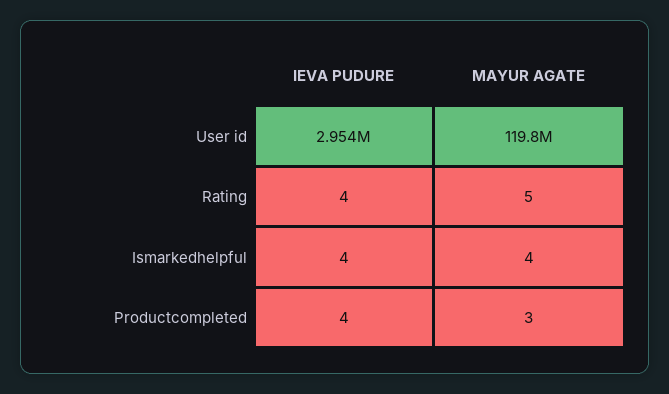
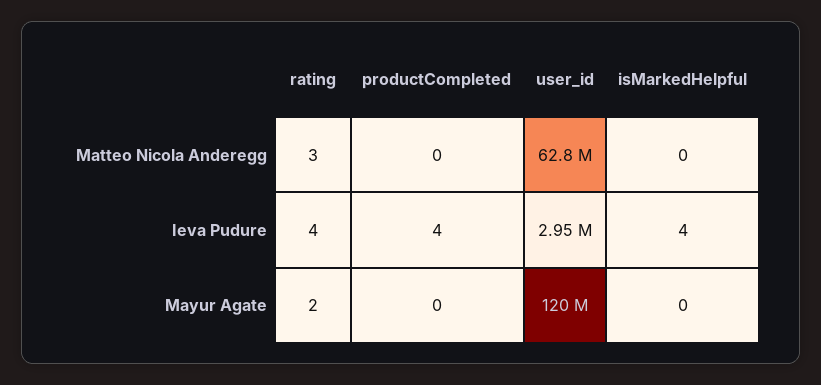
  {
    "IEVA PUDURE": {
      "User id": 2954000,
      "Rating": 4,
      "Ismarkedhelpful": 4,
      "Productcompleted": 4
    },
    "MAYUR AGATE": {
      "User id": 119800000,
-     "Rating": 5,
+     "Rating": 2,
-     "Ismarkedhelpful": 4,
+     "Ismarkedhelpful": 0,
-     "Productcompleted": 3
+     "Productcompleted": 0
-   }
+   },
+   "Matteo Nicola Anderegg": {
+     "Rating": 3,
+     "Productcompleted": 0,
+     "User id": 62800000,
+     "Ismarkedhelpful": 0
+   }
  }

